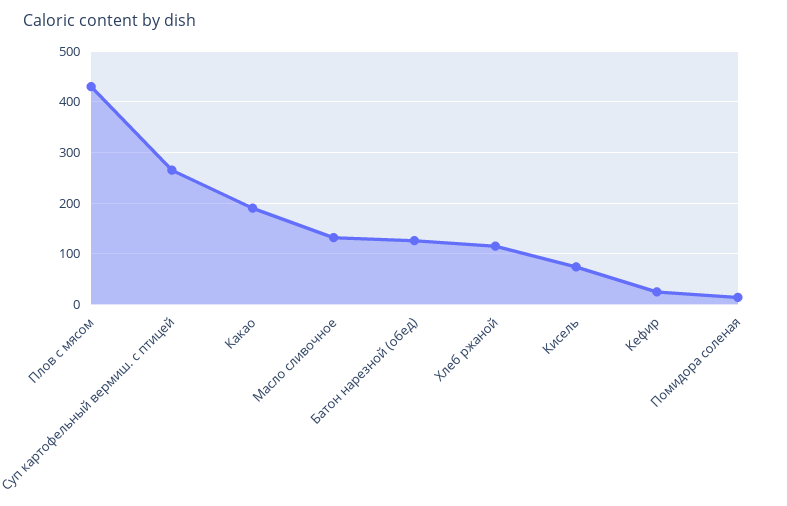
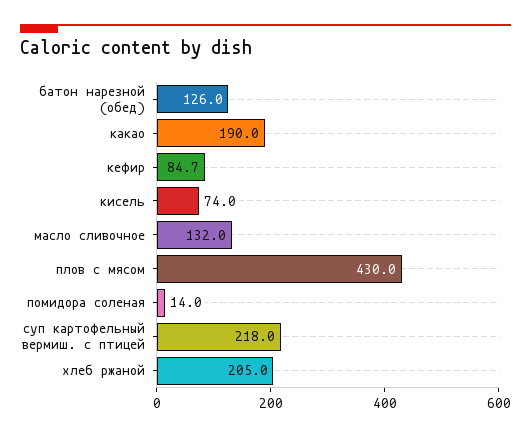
  {
    "Плов с мясом": 430,
-   "Суп картофельный вермиш. с птицей": 260,
+   "Суп картофельный вермиш. с птицей": 218,
    "Какао": 190,
    "Масло сливочное": 132,
    "Батон нарезной (обед)": 126,
-   "Хлеб ржаной": 120,
+   "Хлеб ржаной": 205,
    "Кисель": 74,
-   "Кефир": 20,
+   "Кефир": 84.7,
    "Помидора соленая": 14
  }

